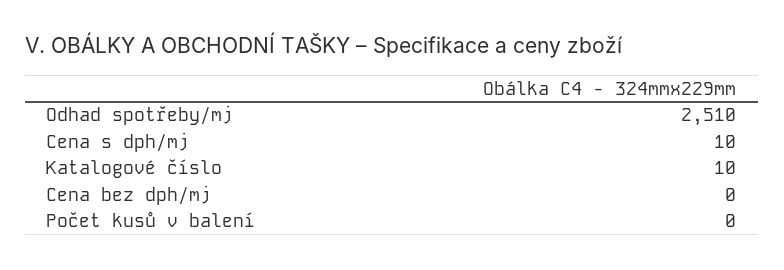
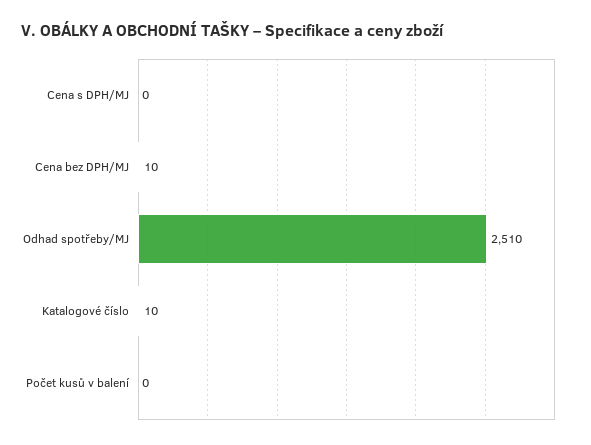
  {
    "Odhad spotřeby/mj": 2510,
-   "Cena s dph/mj": 10,
+   "Cena s dph/mj": 0,
    "Katalogové číslo": 10,
-   "Cena bez dph/mj": 0,
+   "Cena bez dph/mj": 10,
    "Počet kusů v balení": 0
  }

